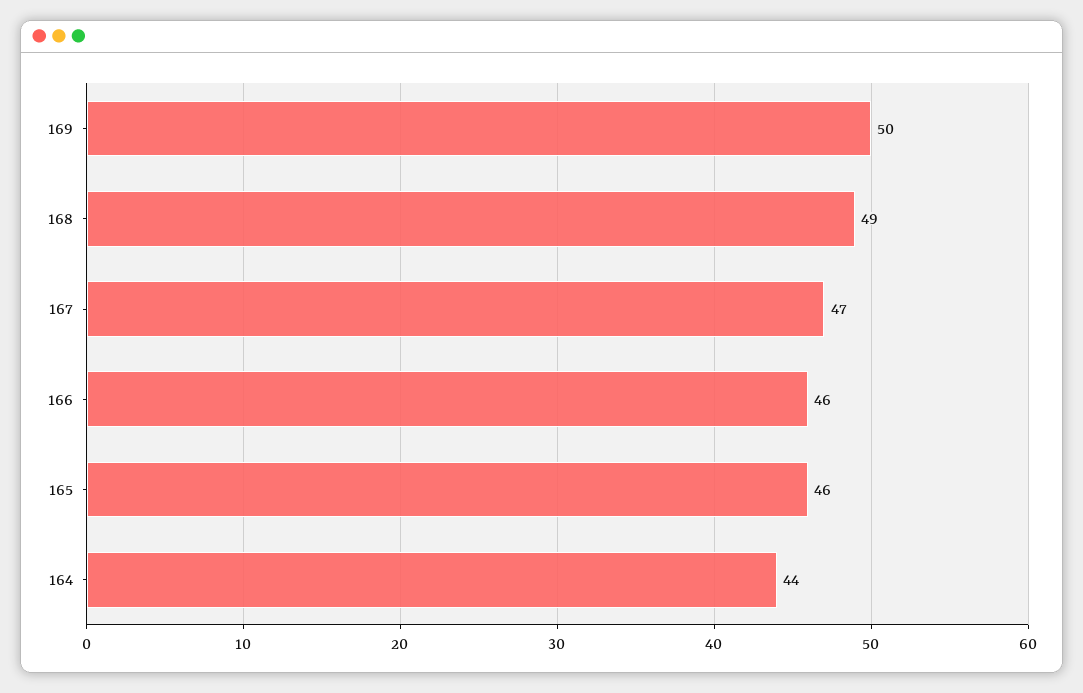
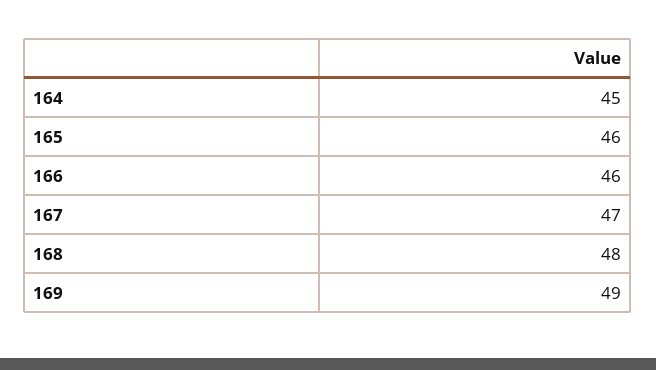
  {
-   "169": 50,
+   "169": 49,
-   "168": 49,
+   "168": 48,
    "167": 47,
    "166": 46,
    "165": 46,
-   "164": 44
+   "164": 45
  }

